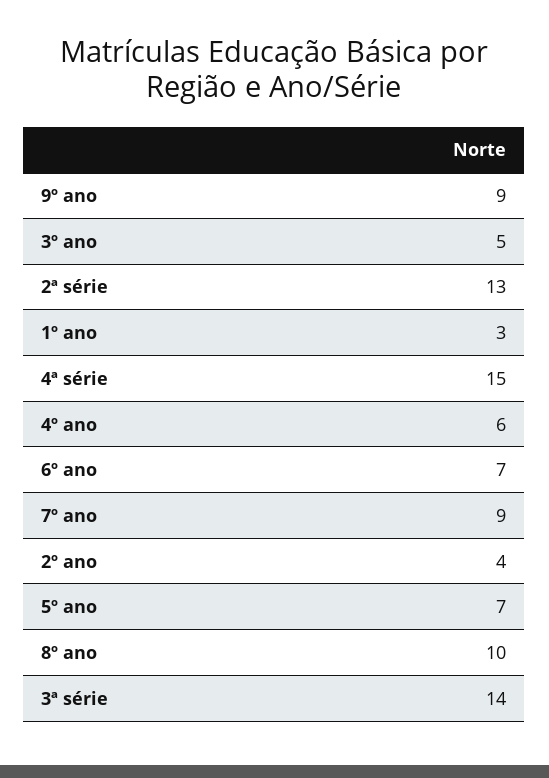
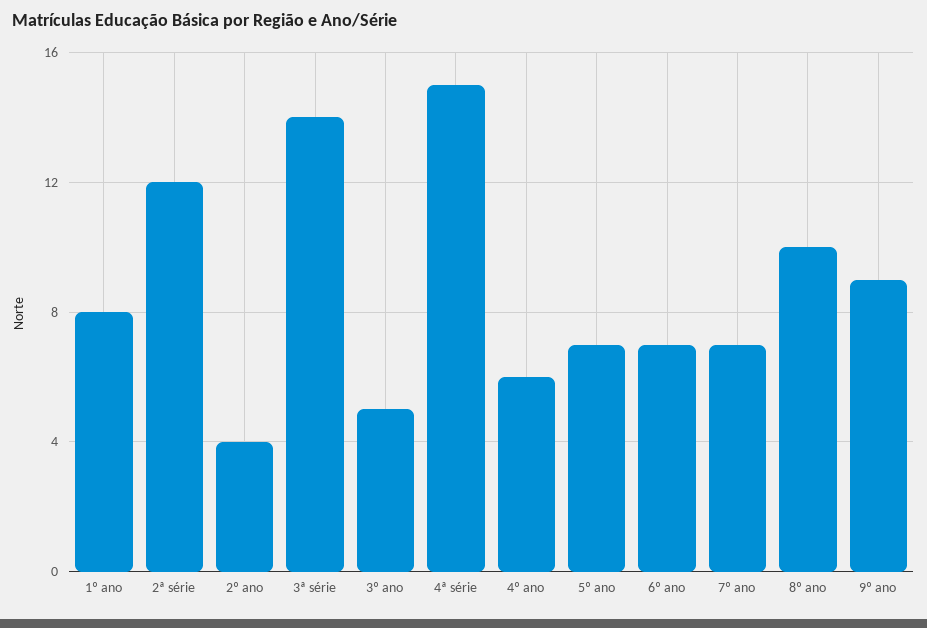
  {
    "9º ano": 9,
    "3º ano": 5,
-   "2ª série": 13,
+   "2ª série": 12,
-   "1º ano": 3,
+   "1º ano": 8,
    "4ª série": 15,
    "4º ano": 6,
    "6º ano": 7,
-   "7º ano": 9,
+   "7º ano": 7,
    "2º ano": 4,
    "5º ano": 7,
    "8º ano": 10,
    "3ª série": 14
  }

